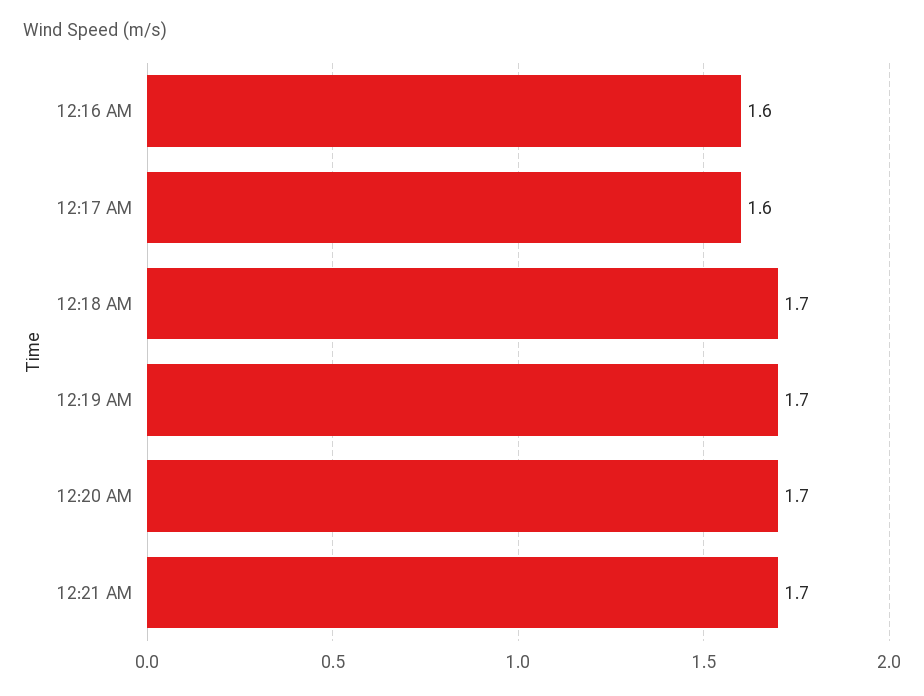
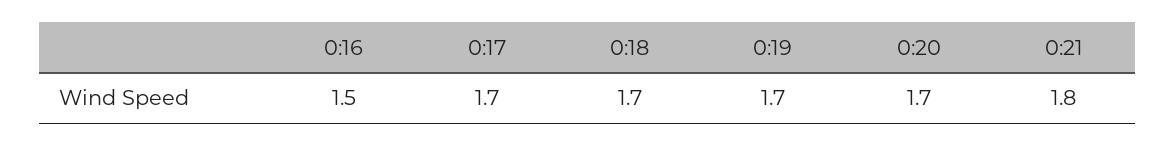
  {
-   "12:16 AM": 1.6,
+   "12:16 AM": 1.5,
-   "12:17 AM": 1.6,
+   "12:17 AM": 1.7,
    "12:18 AM": 1.7,
    "12:19 AM": 1.7,
    "12:20 AM": 1.7,
-   "12:21 AM": 1.7
+   "12:21 AM": 1.8
  }

